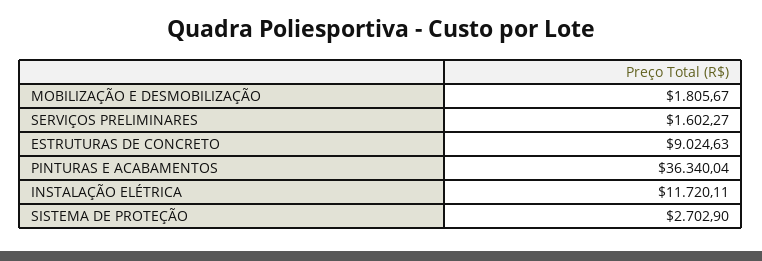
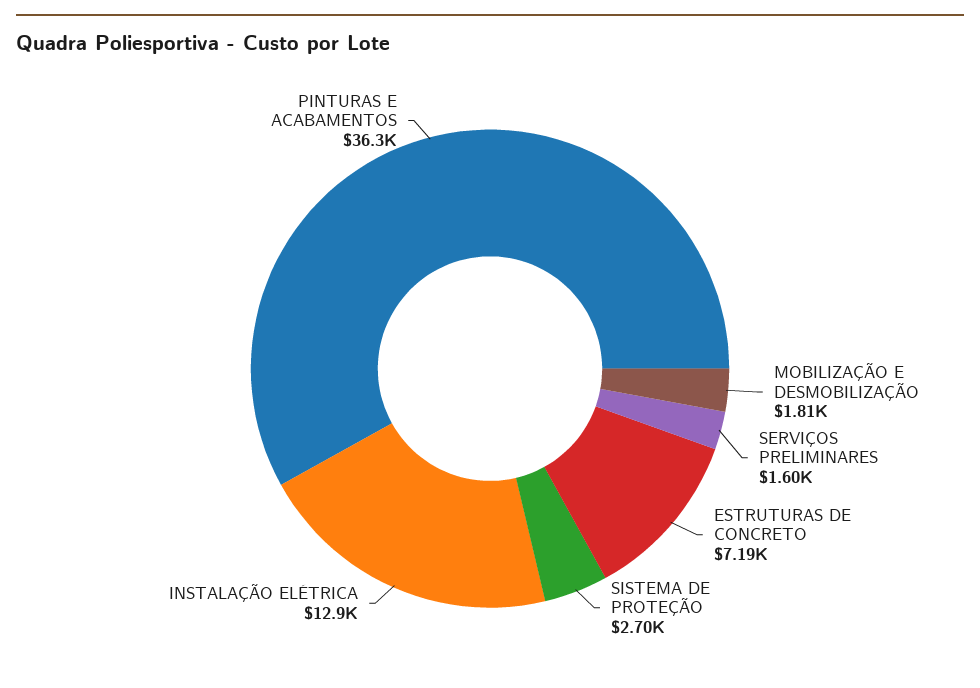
  {
    "MOBILIZAÇÃO E DESMOBILIZAÇÃO": 1805.67,
    "SERVIÇOS PRELIMINARES": 1602.27,
-   "ESTRUTURAS DE CONCRETO": 9024.63,
+   "ESTRUTURAS DE CONCRETO": 7190,
    "PINTURAS E ACABAMENTOS": 36340.04,
-   "INSTALAÇÃO ELÉTRICA": 11720.11,
+   "INSTALAÇÃO ELÉTRICA": 12900,
    "SISTEMA DE PROTEÇÃO": 2702.9
  }

